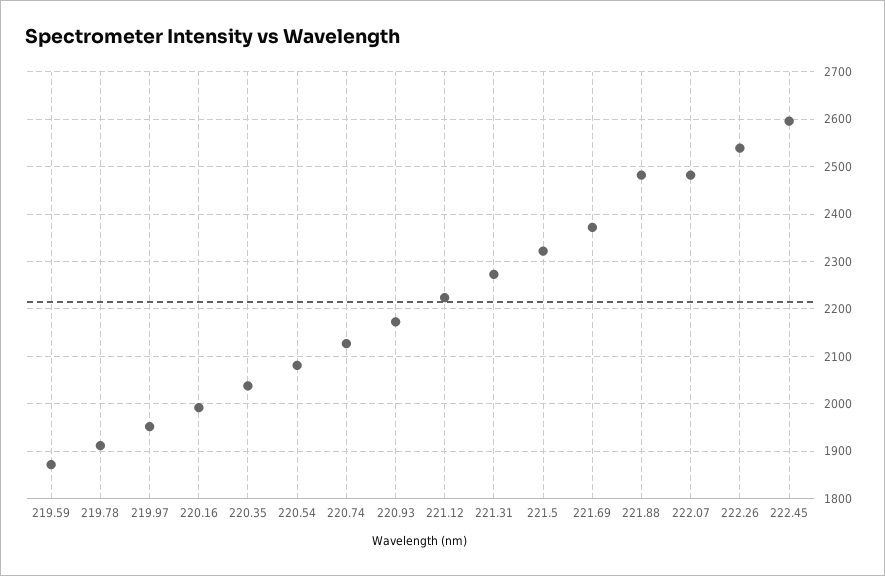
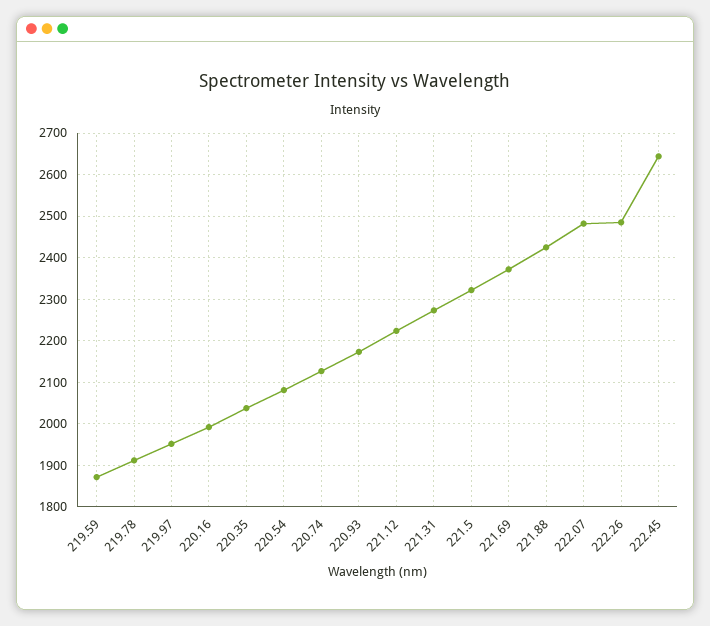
  {
    "219.59": 1880,
    "219.78": 1920,
    "219.97": 1960,
    "220.16": 2000,
    "220.35": 2040,
    "220.54": 2080,
    "220.74": 2120,
    "220.93": 2180,
    "221.12": 2220,
    "221.31": 2280,
    "221.5": 2320,
    "221.69": 2380,
-   "221.88": 2480,
+   "221.88": 2420,
    "222.07": 2480,
-   "222.26": 2540,
+   "222.26": 2480,
-   "222.45": 2600
+   "222.45": 2640
  }

